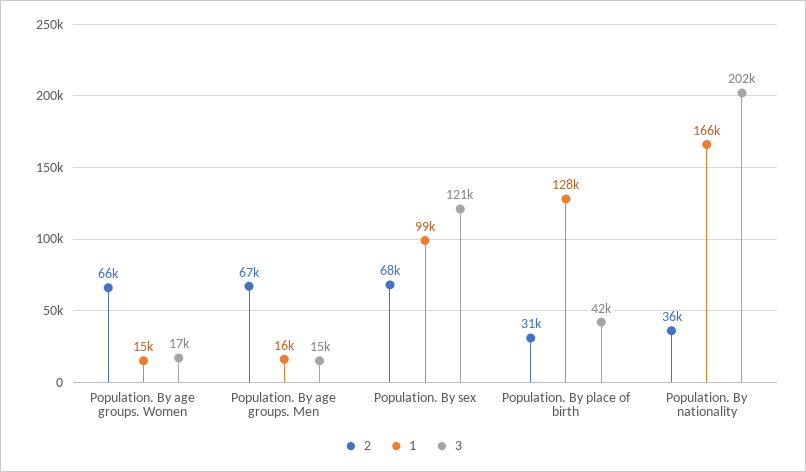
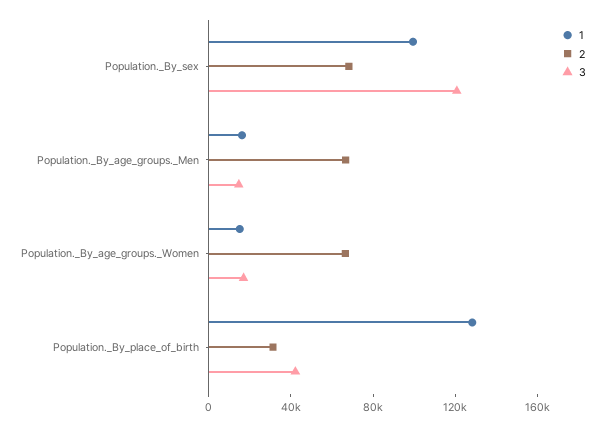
  {
    "2": {
      "Population. By age groups. Women": 66000,
      "Population. By age groups. Men": 67000,
      "Population. By sex": 68000,
-     "Population. By place of birth": 31000,
+     "Population. By place of birth": 31000
-     "Population. By nationality": 36000
    },
    "1": {
      "Population. By age groups. Women": 15000,
      "Population. By age groups. Men": 16000,
      "Population. By sex": 99000,
-     "Population. By place of birth": 128000,
+     "Population. By place of birth": 128000
-     "Population. By nationality": 166000
    },
    "3": {
      "Population. By age groups. Women": 17000,
      "Population. By age groups. Men": 15000,
      "Population. By sex": 121000,
-     "Population. By place of birth": 42000,
+     "Population. By place of birth": 42000
-     "Population. By nationality": 202000
    }
  }

